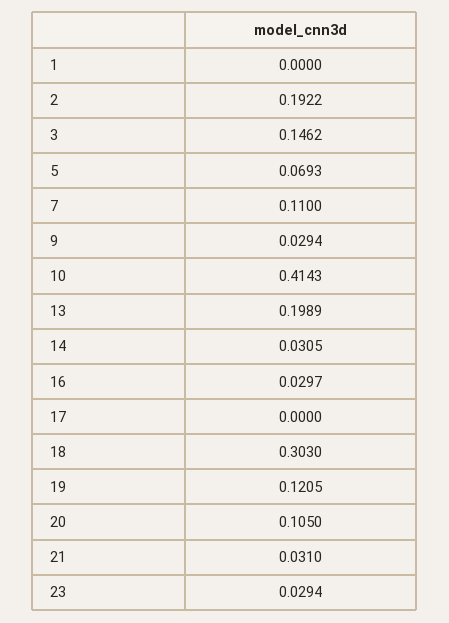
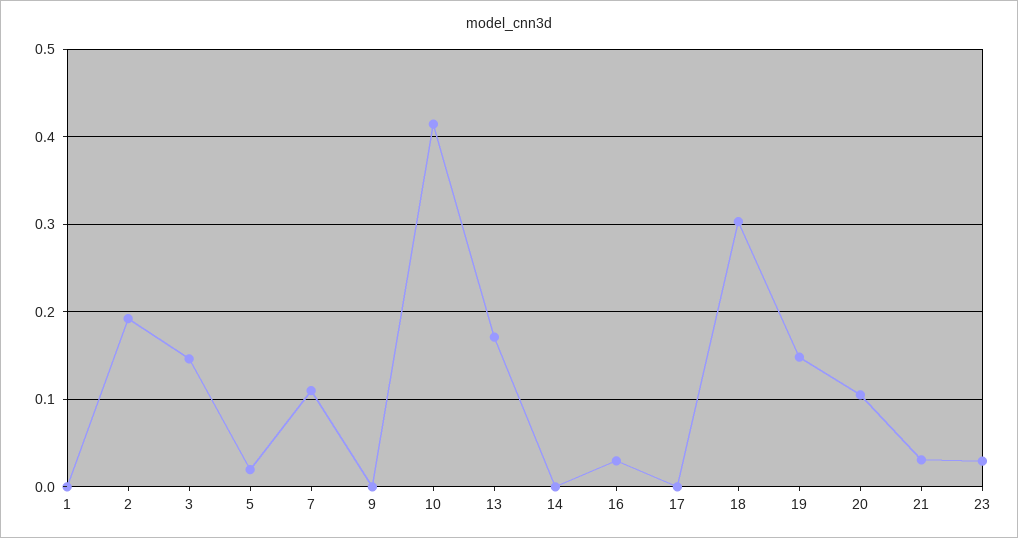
  {
    "1": 0,
    "2": 0.1922,
    "3": 0.1462,
-   "5": 0.0693,
+   "5": 0.02,
    "7": 0.11,
-   "9": 0.0294,
+   "9": 0,
    "10": 0.4143,
-   "13": 0.1989,
+   "13": 0.17,
-   "14": 0.0305,
+   "14": 0,
    "16": 0.0297,
    "17": 0,
    "18": 0.303,
-   "19": 0.1205,
+   "19": 0.15,
    "20": 0.105,
    "21": 0.031,
    "23": 0.0294
  }

